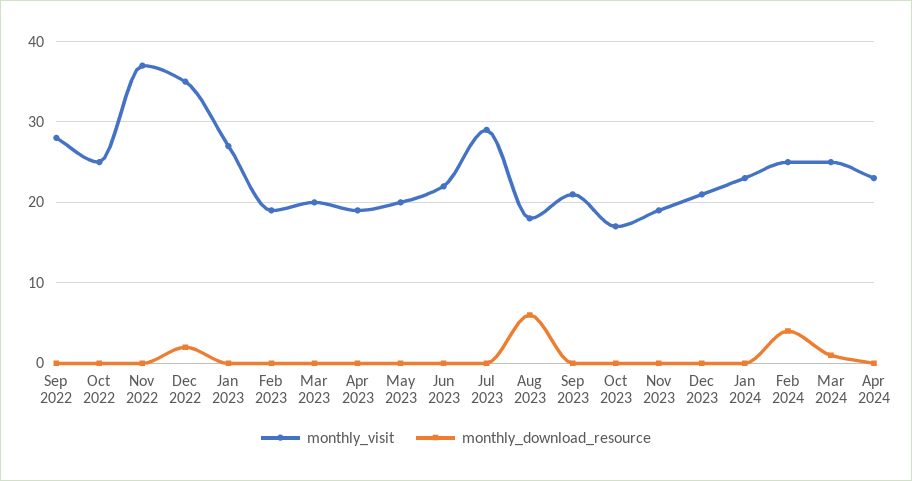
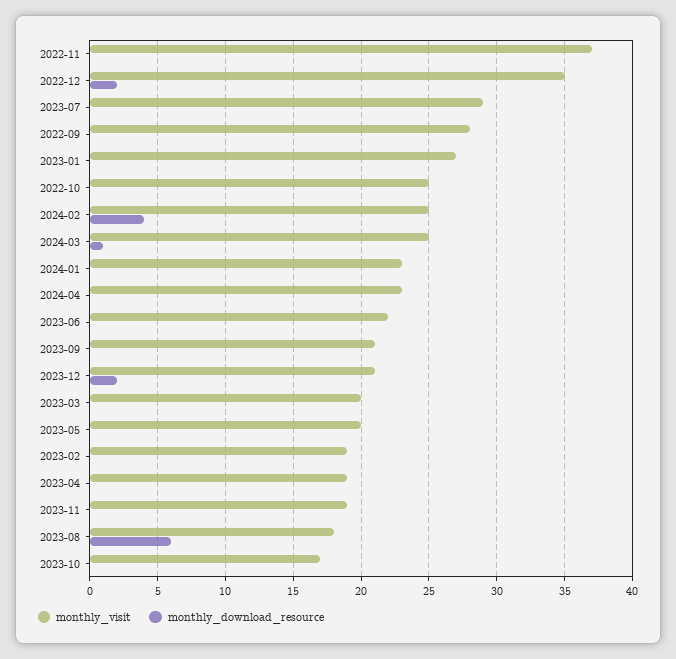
  {
    "monthly_visit": {
      "Sep 2022": 28,
      "Oct 2022": 25,
      "Nov 2022": 37,
      "Dec 2022": 35,
      "Jan 2023": 27,
      "Feb 2023": 19,
      "Mar 2023": 20,
      "Apr 2023": 19,
      "May 2023": 20,
      "Jun 2023": 22,
      "Jul 2023": 29,
      "Aug 2023": 18,
      "Sep 2023": 21,
      "Oct 2023": 17,
      "Nov 2023": 19,
      "Dec 2023": 21,
      "Jan 2024": 23,
      "Feb 2024": 25,
      "Mar 2024": 25,
      "Apr 2024": 23
    },
    "monthly_download_resource": {
      "Sep 2022": 0,
      "Oct 2022": 0,
      "Nov 2022": 0,
      "Dec 2022": 2,
      "Jan 2023": 0,
      "Feb 2023": 0,
      "Mar 2023": 0,
      "Apr 2023": 0,
      "May 2023": 0,
      "Jun 2023": 0,
      "Jul 2023": 0,
      "Aug 2023": 6,
      "Sep 2023": 0,
      "Oct 2023": 0,
      "Nov 2023": 0,
-     "Dec 2023": 0,
+     "Dec 2023": 2,
      "Jan 2024": 0,
      "Feb 2024": 4,
      "Mar 2024": 1,
      "Apr 2024": 0
    }
  }

